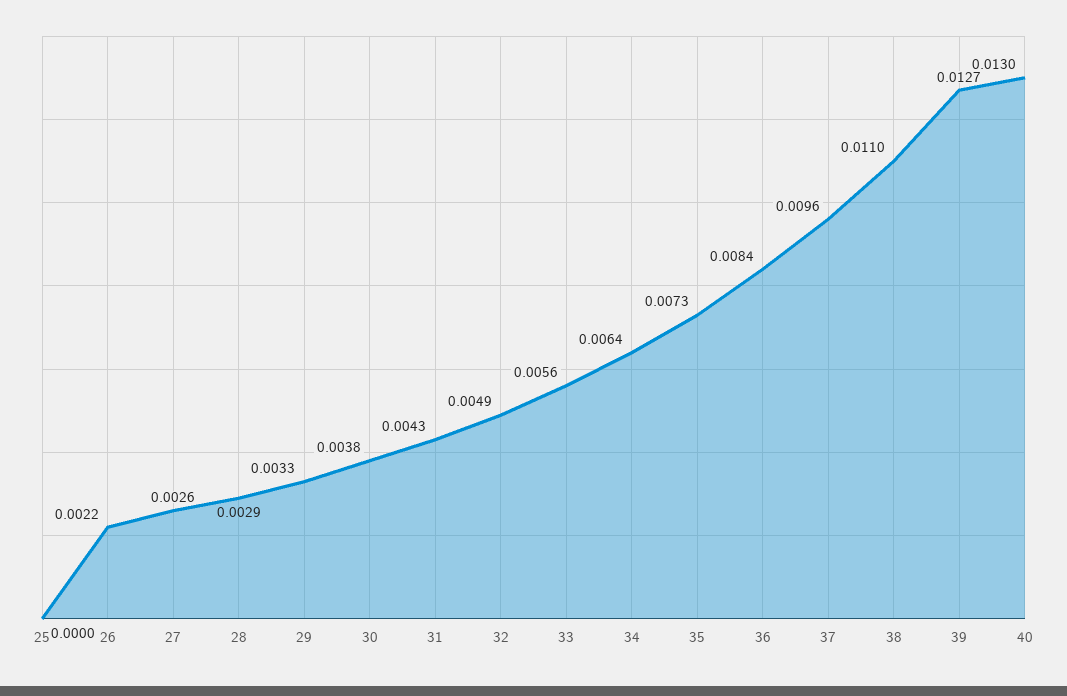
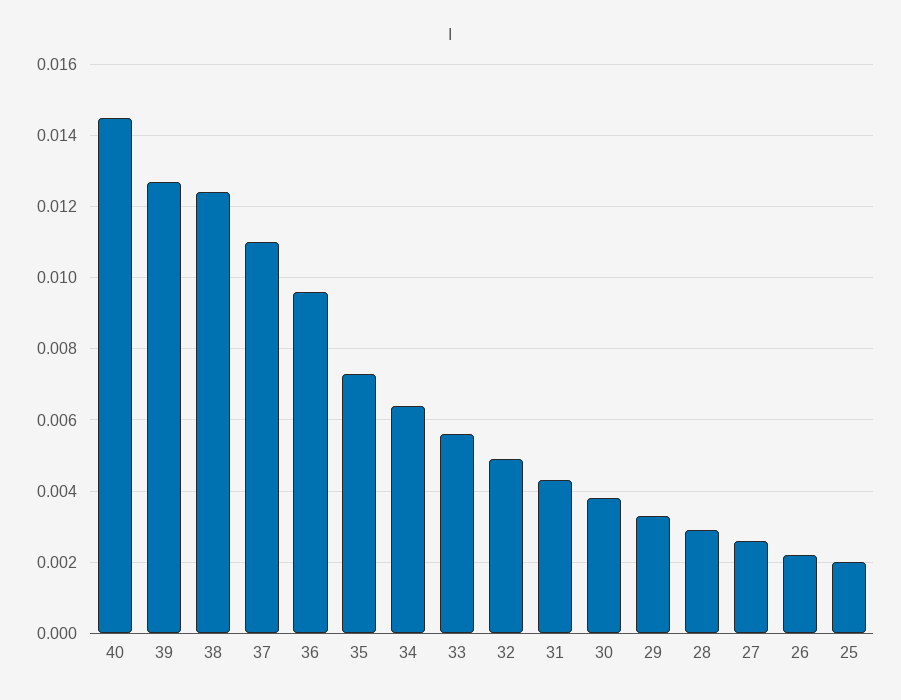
  {
-   "25": 0,
+   "25": 0.002,
    "26": 0.0022,
    "27": 0.0026,
    "28": 0.0029,
    "29": 0.0033,
    "30": 0.0038,
    "31": 0.0043,
    "32": 0.0049,
    "33": 0.0056,
    "34": 0.0064,
    "35": 0.0073,
-   "36": 0.0084,
+   "36": 0.0095,
-   "37": 0.0096,
+   "37": 0.011,
-   "38": 0.011,
+   "38": 0.0125,
    "39": 0.0127,
-   "40": 0.013
+   "40": 0.0145
  }

